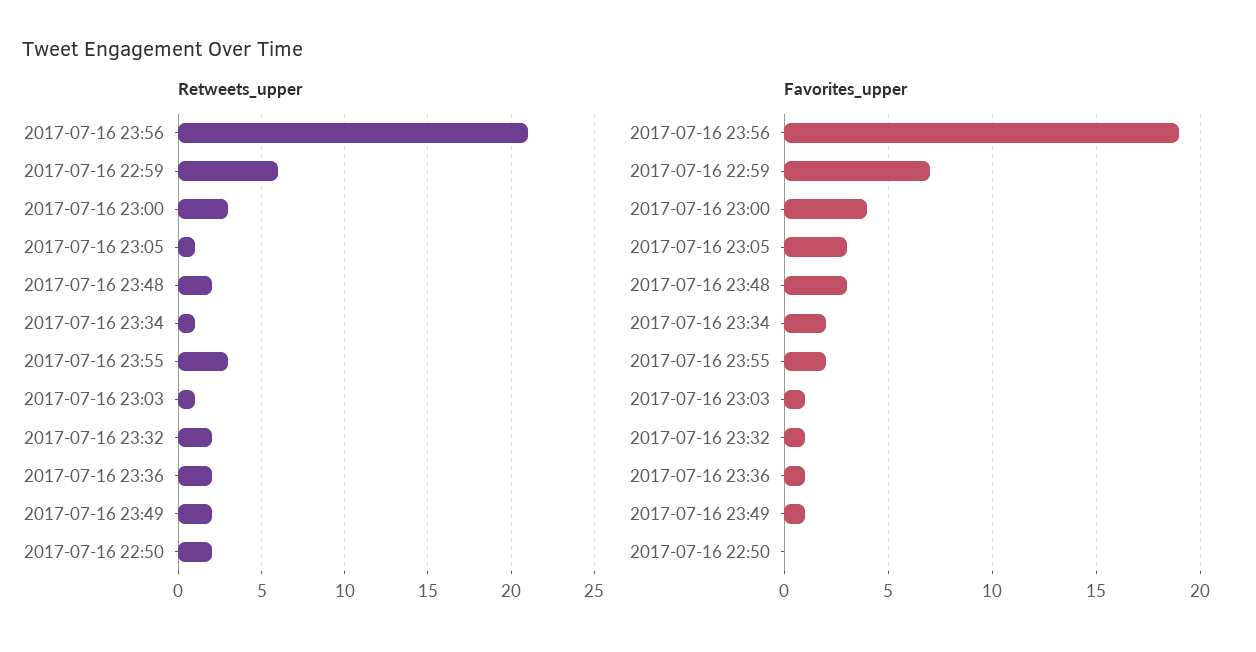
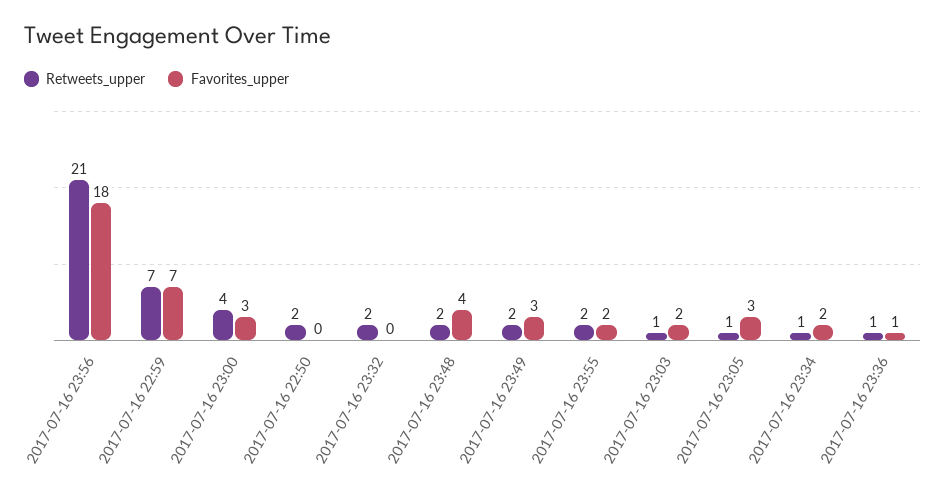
  {
    "Retweets_upper": {
      "2017-07-16 23:56": 21,
-     "2017-07-16 22:59": 6,
+     "2017-07-16 22:59": 7,
-     "2017-07-16 23:00": 3,
+     "2017-07-16 23:00": 4,
      "2017-07-16 23:05": 1,
      "2017-07-16 23:48": 2,
      "2017-07-16 23:34": 1,
-     "2017-07-16 23:55": 3,
+     "2017-07-16 23:55": 2,
      "2017-07-16 23:03": 1,
      "2017-07-16 23:32": 2,
-     "2017-07-16 23:36": 2,
+     "2017-07-16 23:36": 1,
      "2017-07-16 23:49": 2,
      "2017-07-16 22:50": 2
    },
    "Favorites_upper": {
-     "2017-07-16 23:56": 19,
+     "2017-07-16 23:56": 18,
      "2017-07-16 22:59": 7,
-     "2017-07-16 23:00": 4,
+     "2017-07-16 23:00": 3,
      "2017-07-16 23:05": 3,
-     "2017-07-16 23:48": 3,
+     "2017-07-16 23:48": 4,
      "2017-07-16 23:34": 2,
      "2017-07-16 23:55": 2,
-     "2017-07-16 23:03": 1,
+     "2017-07-16 23:03": 2,
-     "2017-07-16 23:32": 1,
+     "2017-07-16 23:32": 0,
      "2017-07-16 23:36": 1,
-     "2017-07-16 23:49": 1,
+     "2017-07-16 23:49": 3,
      "2017-07-16 22:50": 0
    }
  }

